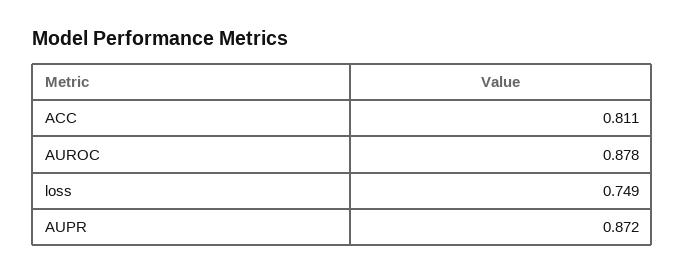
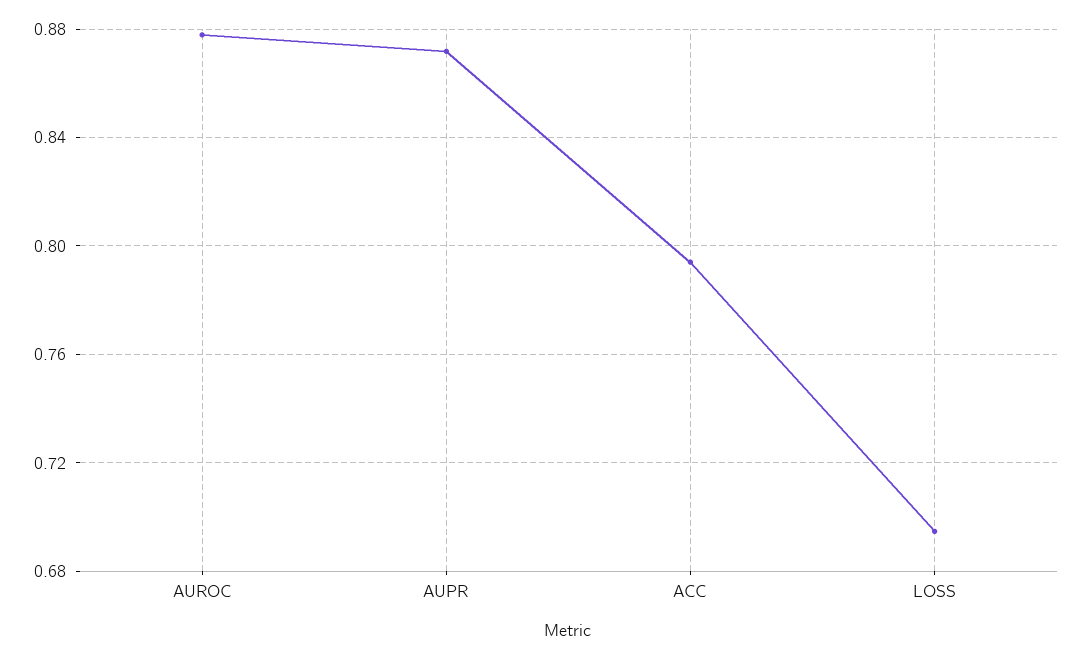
  {
-   "ACC": 0.811,
+   "ACC": 0.795,
    "AUROC": 0.878,
-   "loss": 0.749,
+   "loss": 0.695,
    "AUPR": 0.872
  }

